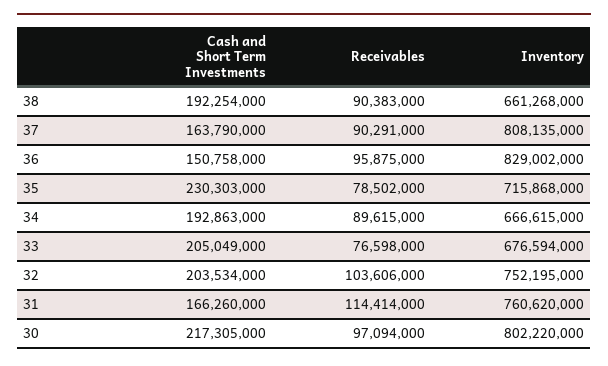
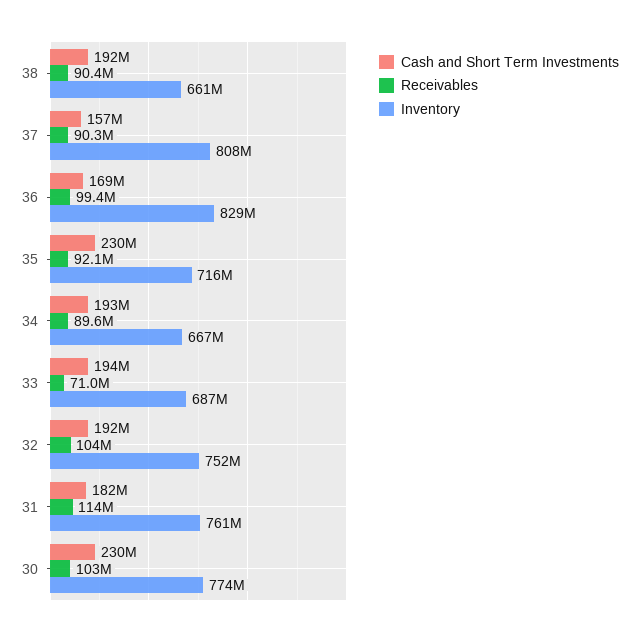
  {
    "Cash and Short Term Investments": {
      "38": 192254000,
-     "37": 163790000,
+     "37": 157000000,
-     "36": 150758000,
+     "36": 169000000,
      "35": 230303000,
      "34": 192863000,
-     "33": 205049000,
+     "33": 194000000,
-     "32": 203534000,
+     "32": 192000000,
-     "31": 166260000,
+     "31": 182000000,
-     "30": 217305000
+     "30": 230000000
    },
    "Receivables": {
      "38": 90383000,
      "37": 90291000,
-     "36": 95875000,
+     "36": 99400000,
-     "35": 78502000,
+     "35": 92100000,
      "34": 89615000,
-     "33": 76598000,
+     "33": 71000000,
      "32": 103606000,
      "31": 114414000,
-     "30": 97094000
+     "30": 103000000
    },
    "Inventory": {
      "38": 661268000,
      "37": 808135000,
      "36": 829002000,
      "35": 715868000,
      "34": 666615000,
-     "33": 676594000,
+     "33": 687000000,
      "32": 752195000,
      "31": 760620000,
-     "30": 802220000
+     "30": 774000000
    }
  }

